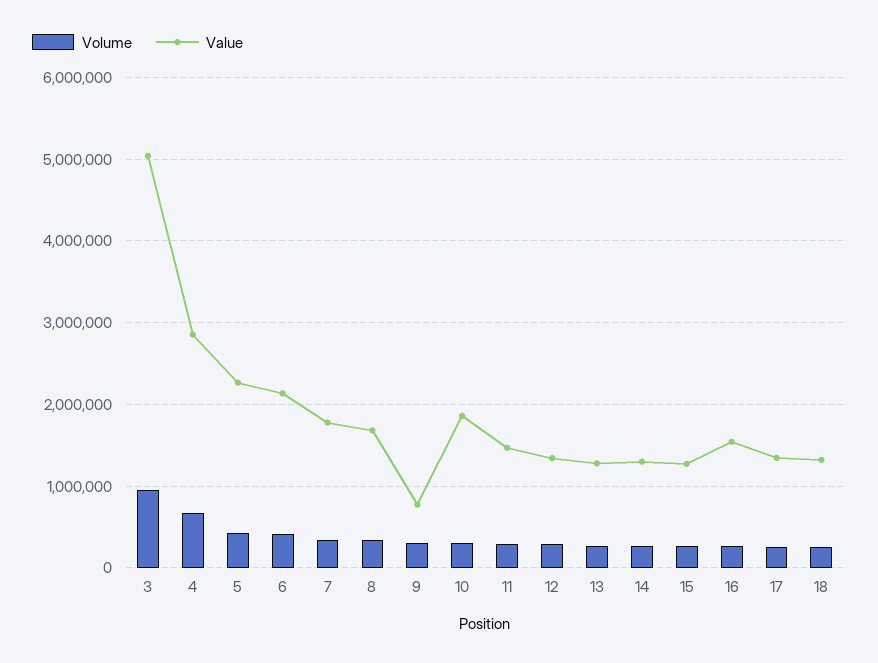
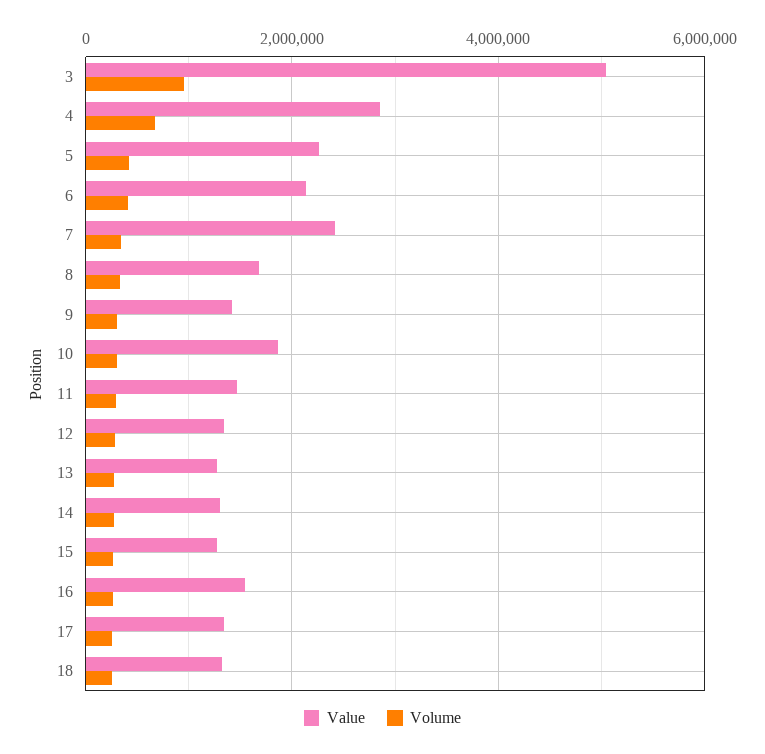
  {
    "Volume": {
      "3": 1000000,
      "4": 700000,
      "5": 400000,
      "6": 400000,
      "7": 300000,
      "8": 300000,
      "9": 300000,
      "10": 300000,
      "11": 300000,
      "12": 300000,
      "13": 300000,
      "14": 300000,
      "15": 300000,
      "16": 300000,
      "17": 300000,
      "18": 300000
    },
    "Value": {
      "3": 5000000,
      "4": 2900000,
      "5": 2300000,
      "6": 2100000,
-     "7": 1800000,
+     "7": 2400000,
      "8": 1700000,
-     "9": 800000,
+     "9": 1400000,
      "10": 1900000,
      "11": 1500000,
      "12": 1300000,
      "13": 1300000,
      "14": 1300000,
      "15": 1300000,
      "16": 1500000,
      "17": 1300000,
      "18": 1300000
    }
  }

